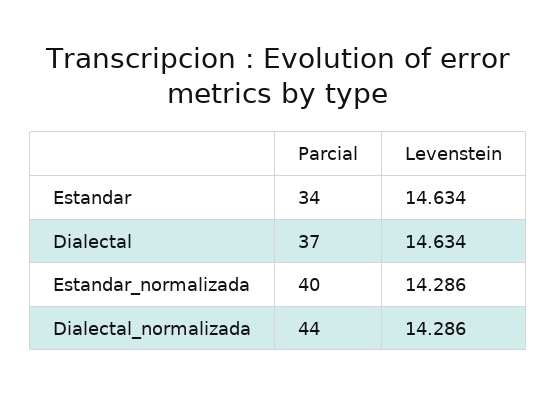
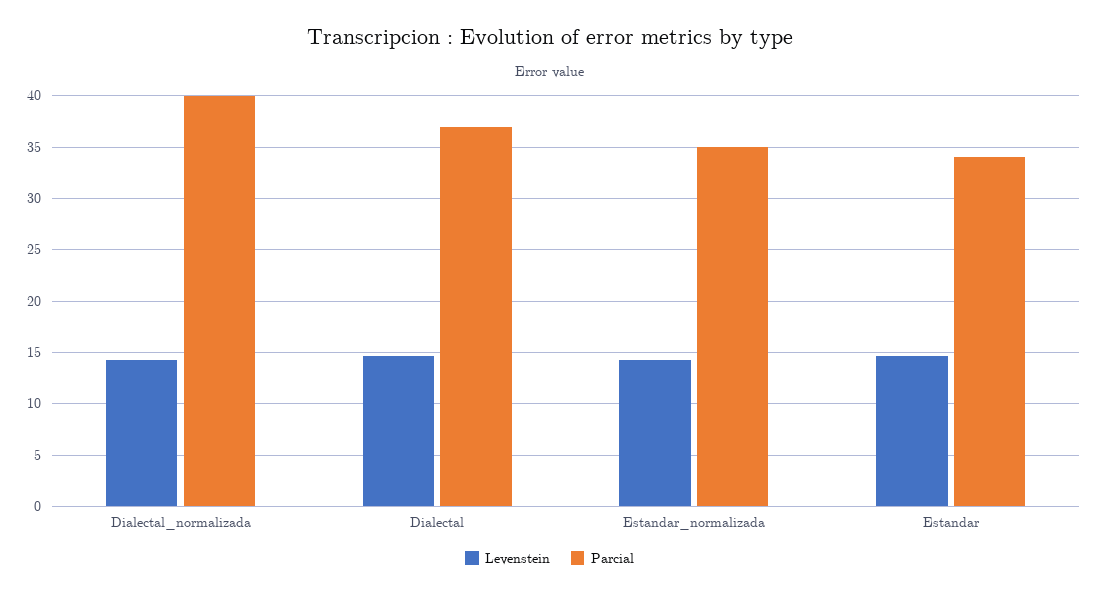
  {
    "Parcial": {
      "Estandar": 34,
      "Dialectal": 37,
-     "Estandar_normalizada": 40,
+     "Estandar_normalizada": 35,
-     "Dialectal_normalizada": 44
+     "Dialectal_normalizada": 40
    },
    "Levenstein": {
      "Estandar": 14.634,
      "Dialectal": 14.634,
      "Estandar_normalizada": 14.286,
      "Dialectal_normalizada": 14.286
    }
  }

